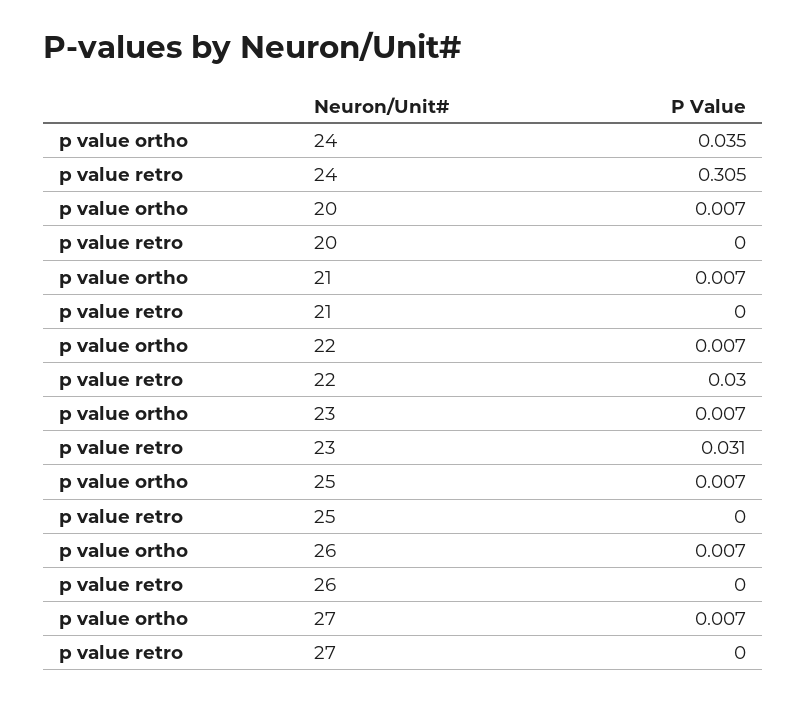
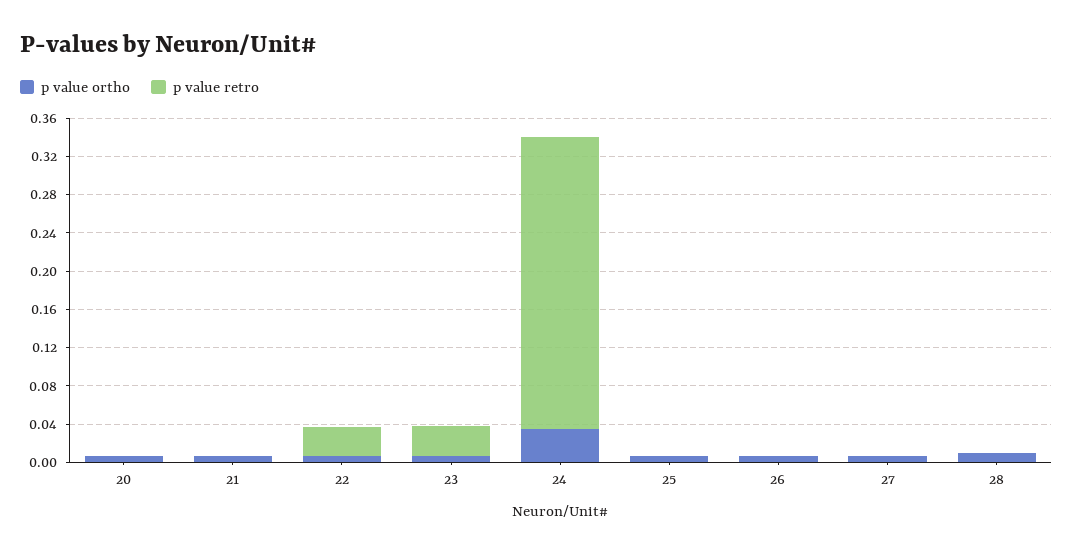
  {
    "p value ortho": {
      "24": 0.035,
      "20": 0.007,
      "21": 0.007,
      "22": 0.007,
      "23": 0.007,
      "25": 0.007,
      "26": 0.007,
-     "27": 0.007
+     "27": 0.007,
+     "28": 0.01
    },
    "p value retro": {
      "24": 0.305,
      "20": 0,
      "21": 0,
      "22": 0.03,
      "23": 0.031,
      "25": 0,
      "26": 0,
-     "27": 0
+     "27": 0,
+     "28": 0
    }
  }

